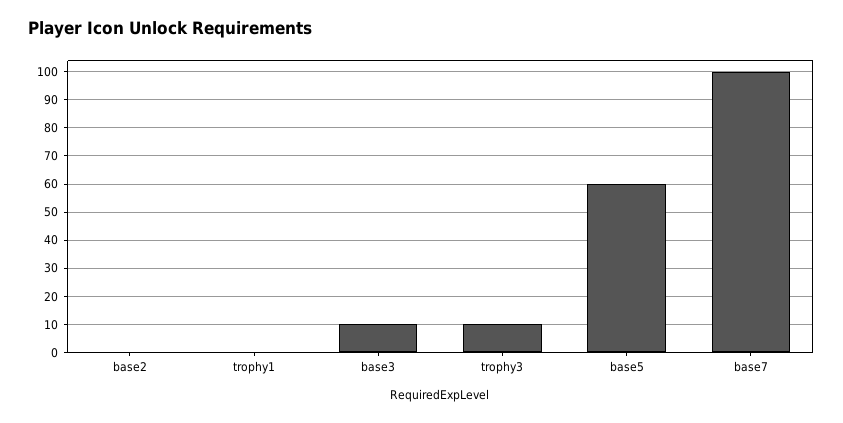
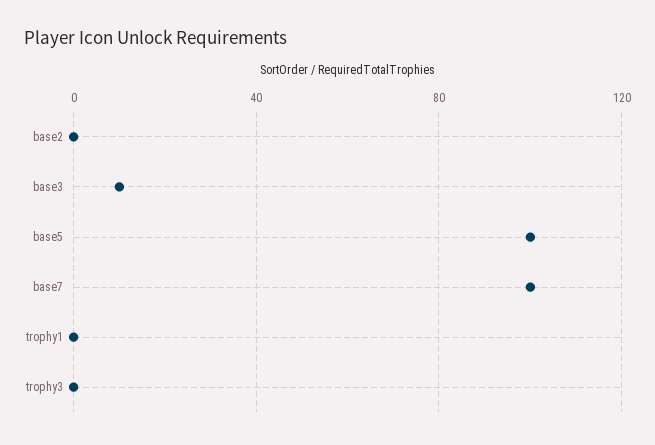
  {
    "base2": 0,
    "trophy1": 0,
    "base3": 10,
-   "trophy3": 10,
+   "trophy3": 0,
-   "base5": 60,
+   "base5": 100,
    "base7": 100
  }

